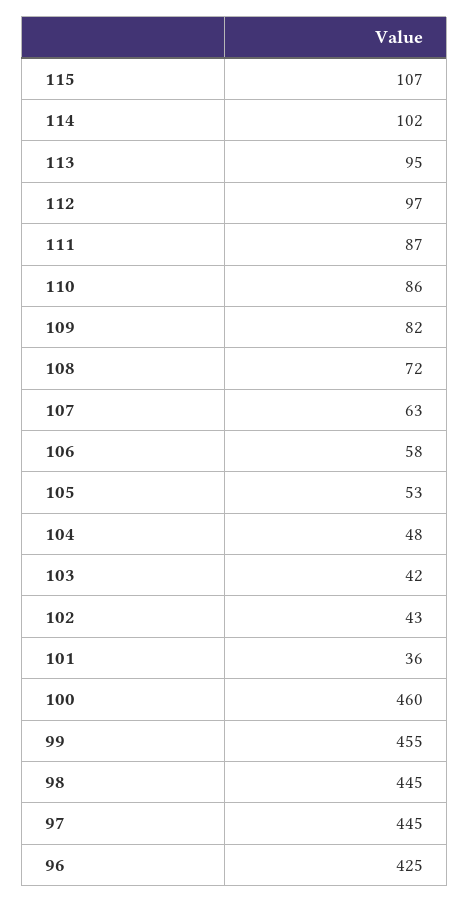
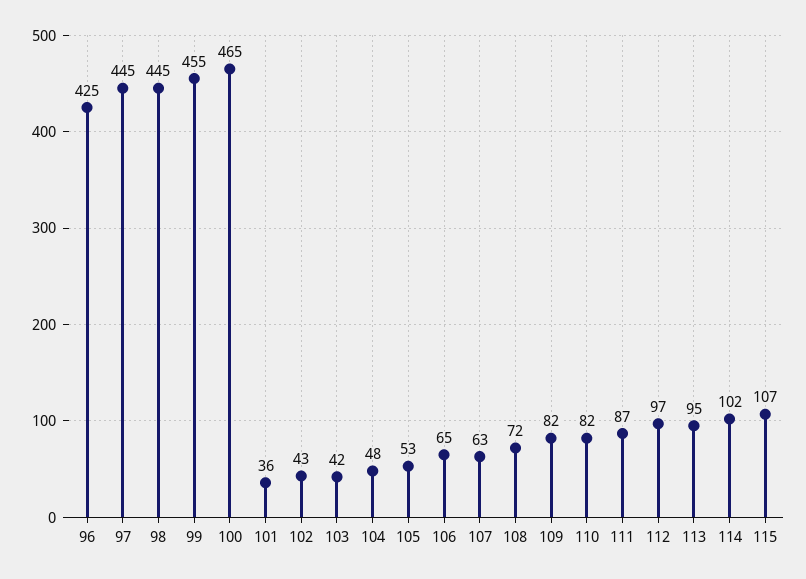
  {
    "115": 107,
    "114": 102,
    "113": 95,
    "112": 97,
    "111": 87,
-   "110": 86,
+   "110": 82,
    "109": 82,
    "108": 72,
    "107": 63,
-   "106": 58,
+   "106": 65,
    "105": 53,
    "104": 48,
    "103": 42,
    "102": 43,
    "101": 36,
-   "100": 460,
+   "100": 465,
    "99": 455,
    "98": 445,
    "97": 445,
    "96": 425
  }

